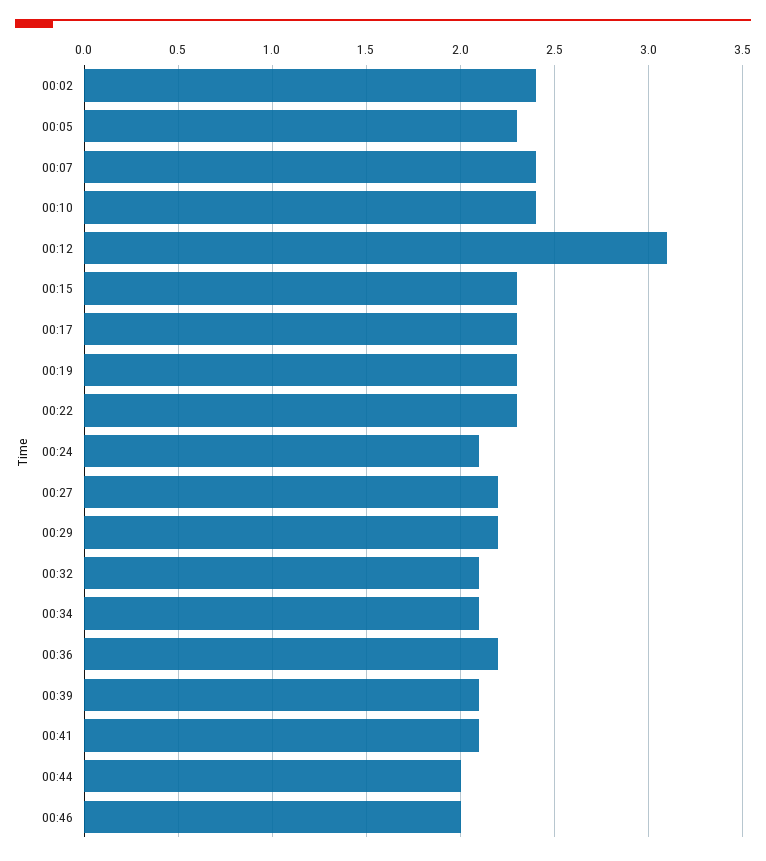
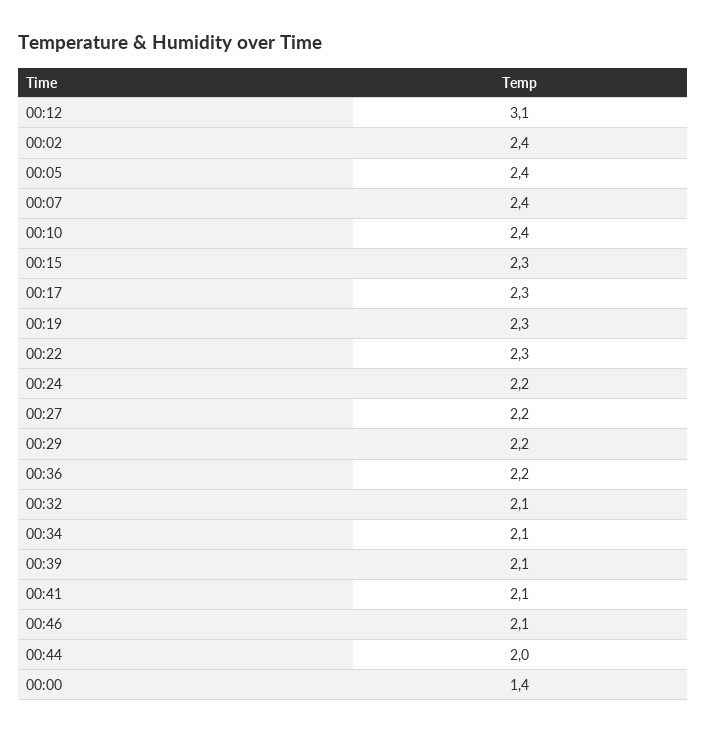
  {
    "00:02": 2.4,
-   "00:05": 2.3,
+   "00:05": 2.4,
    "00:07": 2.4,
    "00:10": 2.4,
    "00:12": 3.1,
    "00:15": 2.3,
    "00:17": 2.3,
    "00:19": 2.3,
    "00:22": 2.3,
-   "00:24": 2.1,
+   "00:24": 2.2,
    "00:27": 2.2,
    "00:29": 2.2,
    "00:32": 2.1,
    "00:34": 2.1,
    "00:36": 2.2,
    "00:39": 2.1,
    "00:41": 2.1,
    "00:44": 2,
-   "00:46": 2
+   "00:46": 2.1,
+   "00:00": 1.4
  }

